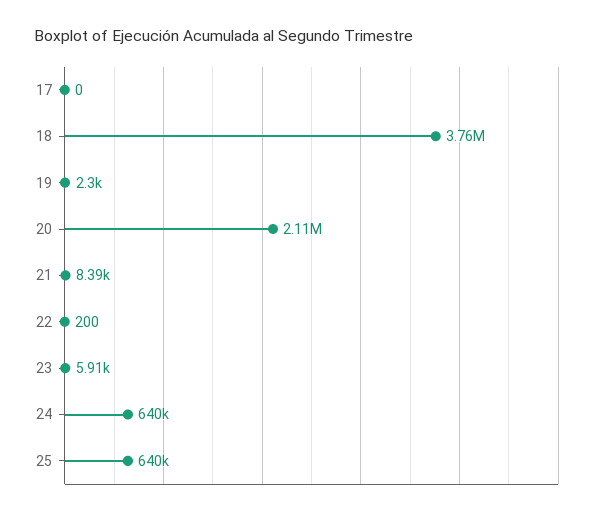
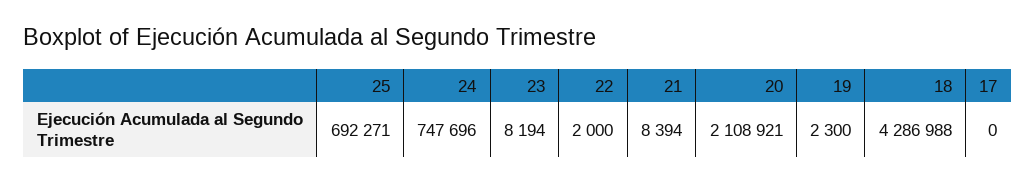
  {
    "17": 0,
-   "18": 3760000,
+   "18": 4286988,
    "19": 2300,
    "20": 2108921,
    "21": 8394,
-   "22": 200,
+   "22": 2000,
-   "23": 5910,
+   "23": 8194,
-   "24": 640000,
+   "24": 747696,
-   "25": 640000
+   "25": 692271
  }

